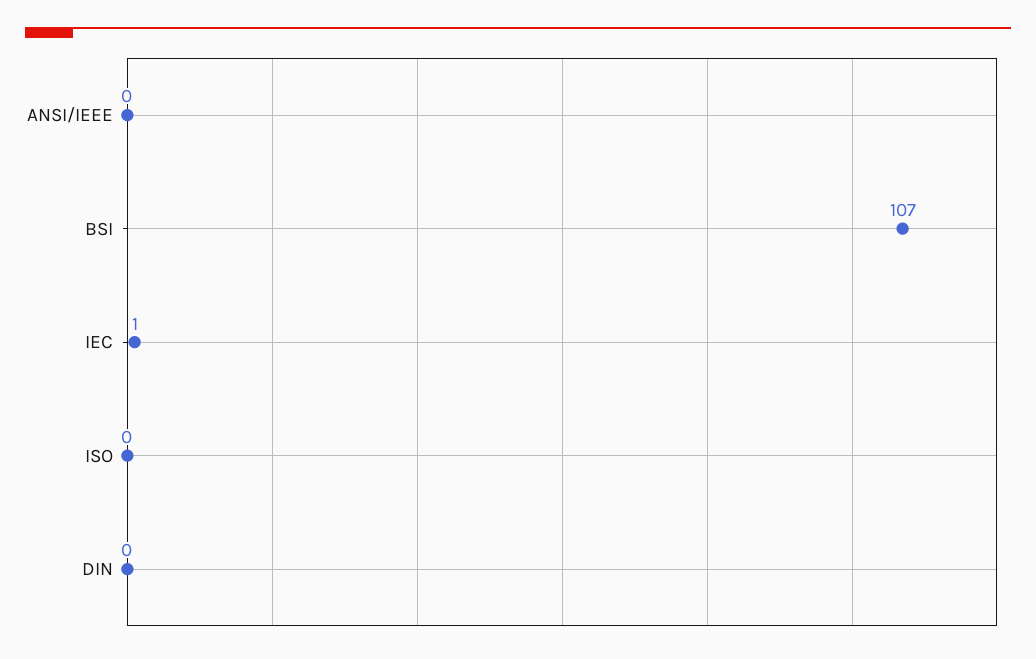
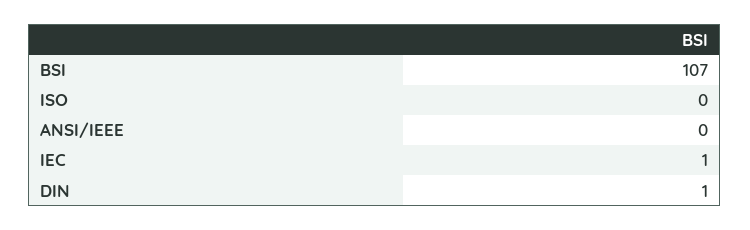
  {
    "ANSI/IEEE": 0,
    "BSI": 107,
    "IEC": 1,
    "ISO": 0,
-   "DIN": 0
+   "DIN": 1
  }

